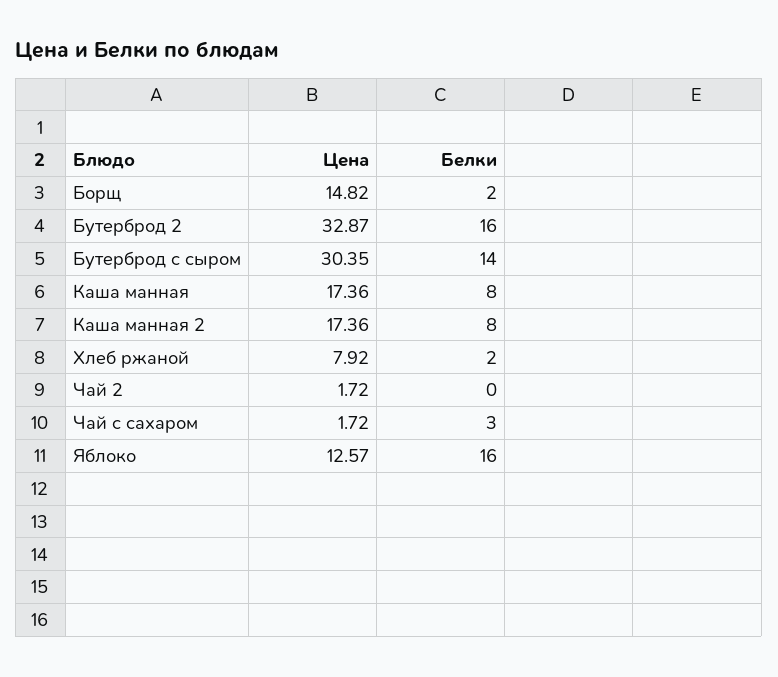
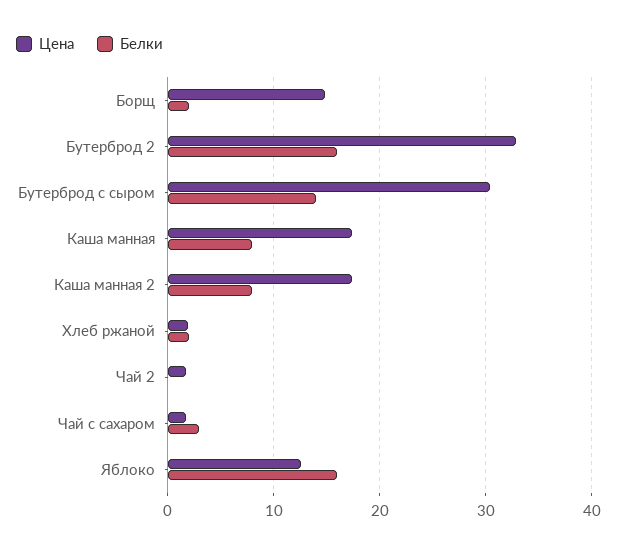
  {
    "Цена": {
      "Борщ": 14.82,
      "Бутерброд 2": 32.87,
      "Бутерброд с сыром": 30.35,
      "Каша манная": 17.36,
      "Каша манная 2": 17.36,
-     "Хлеб ржаной": 7.92,
+     "Хлеб ржаной": 2,
      "Чай 2": 1.72,
      "Чай с сахаром": 1.72,
      "Яблоко": 12.57
    },
    "Белки": {
      "Борщ": 2,
      "Бутерброд 2": 16,
      "Бутерброд с сыром": 14,
      "Каша манная": 8,
      "Каша манная 2": 8,
      "Хлеб ржаной": 2,
      "Чай 2": 0,
      "Чай с сахаром": 3,
      "Яблоко": 16
    }
  }

